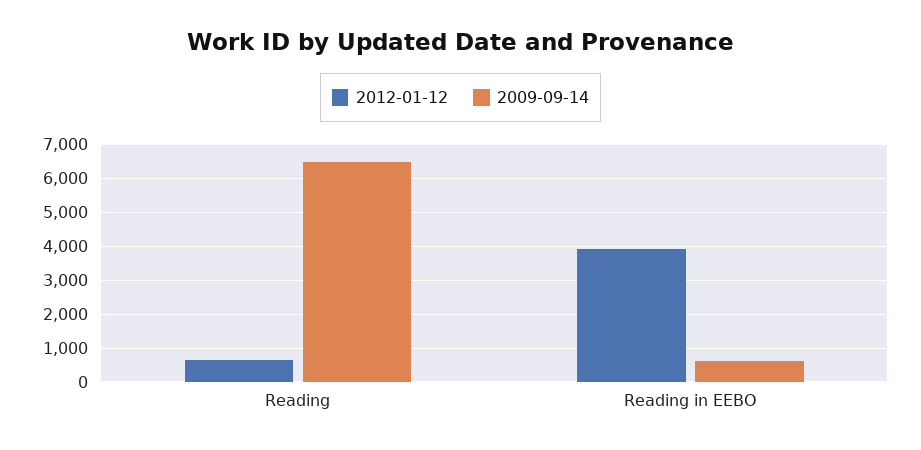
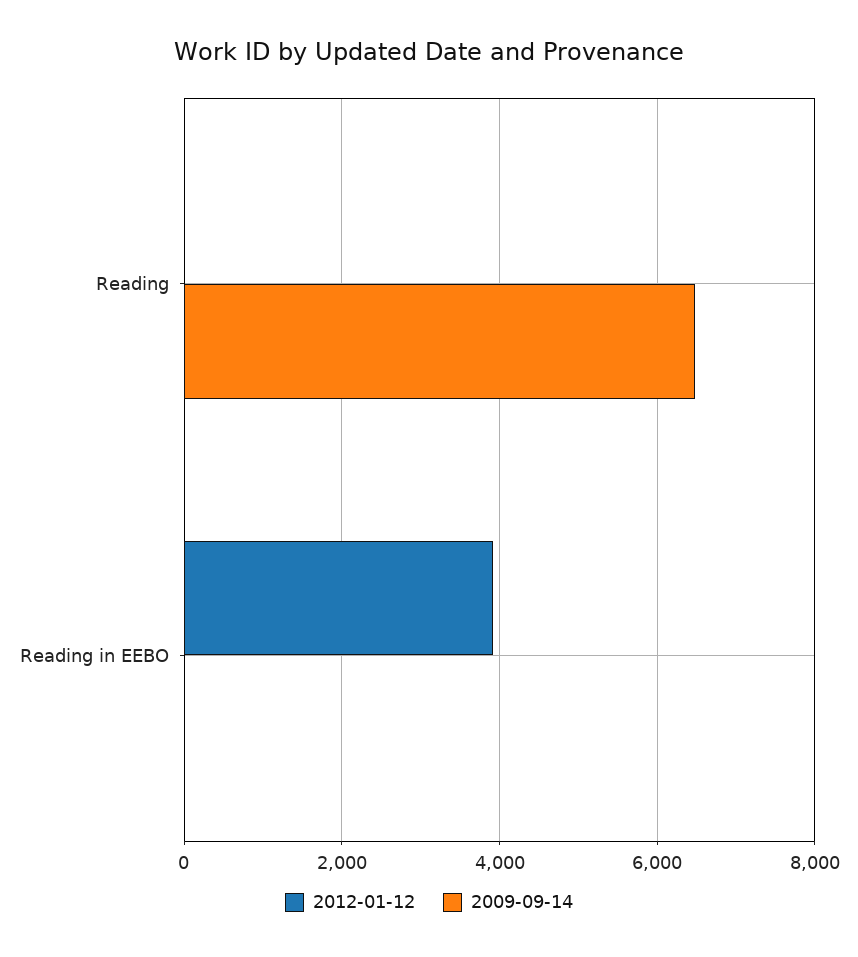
  {
    "2012-01-12": {
-     "Reading": 600,
+     "Reading": 0,
      "Reading in EEBO": 4000
    },
    "2009-09-14": {
      "Reading": 6400,
-     "Reading in EEBO": 600
+     "Reading in EEBO": 0
    }
  }

